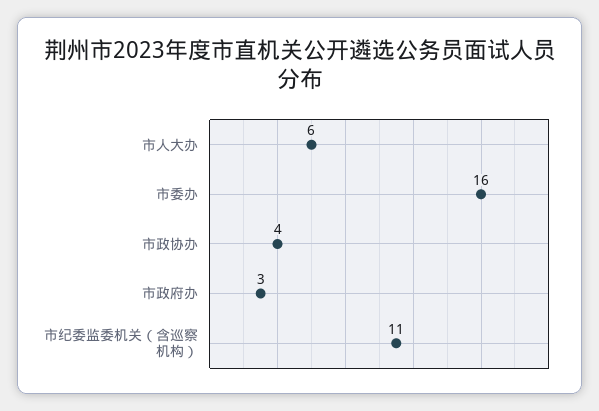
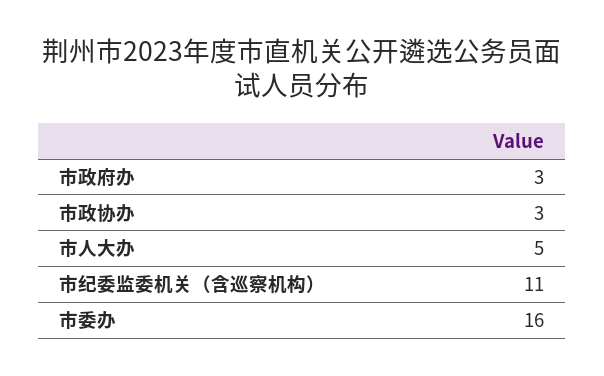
  {
-   "市人大办": 6,
+   "市人大办": 5,
    "市委办": 16,
-   "市政协办": 4,
+   "市政协办": 3,
    "市政府办": 3,
    "市纪委监委机关（含巡察机构）": 11
  }

